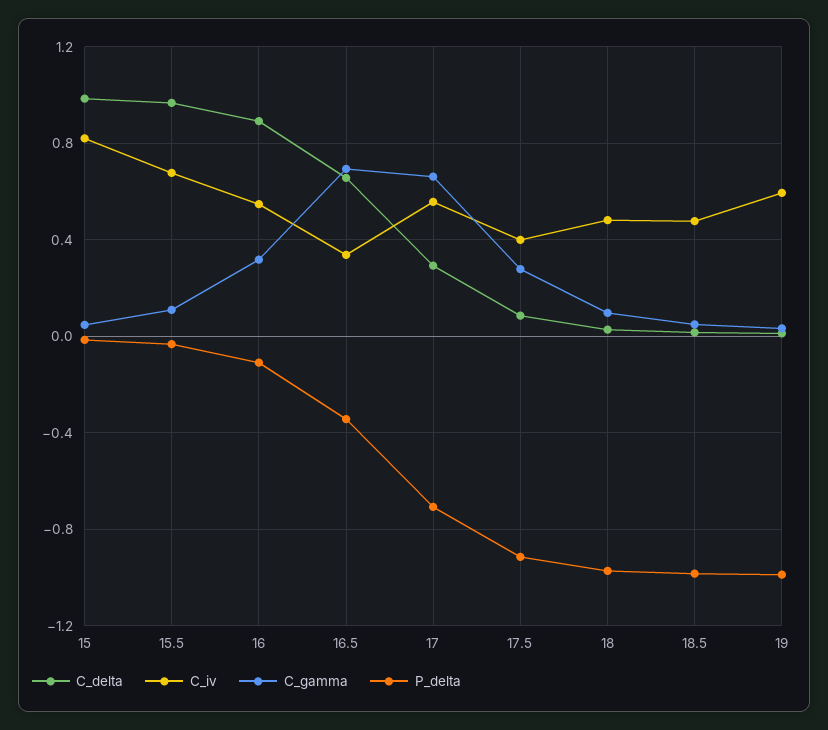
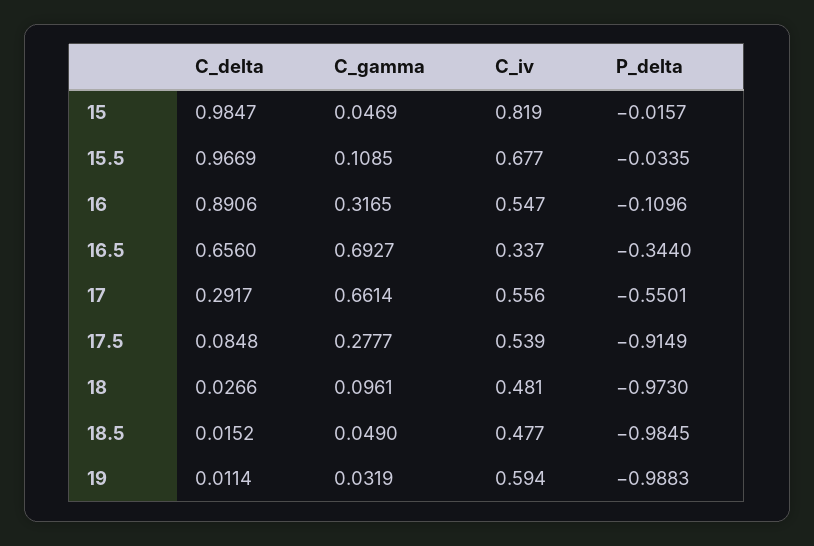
  {
    "C_delta": {
      "15": 0.9847,
      "15.5": 0.9669,
      "16": 0.8906,
      "16.5": 0.656,
      "17": 0.2917,
      "17.5": 0.0848,
      "18": 0.0266,
      "18.5": 0.0152,
      "19": 0.0114
    },
    "C_iv": {
      "15": 0.819,
      "15.5": 0.677,
      "16": 0.547,
      "16.5": 0.337,
      "17": 0.556,
-     "17.5": 0.4,
+     "17.5": 0.539,
      "18": 0.481,
      "18.5": 0.477,
      "19": 0.594
    },
    "C_gamma": {
      "15": 0.0469,
      "15.5": 0.1085,
      "16": 0.3165,
      "16.5": 0.6927,
      "17": 0.6614,
      "17.5": 0.2777,
      "18": 0.0961,
      "18.5": 0.049,
      "19": 0.0319
    },
    "P_delta": {
      "15": -0.0157,
      "15.5": -0.0335,
      "16": -0.1096,
      "16.5": -0.344,
-     "17": -0.7,
+     "17": -0.5501,
      "17.5": -0.9149,
      "18": -0.973,
      "18.5": -0.9845,
      "19": -0.9883
    }
  }

